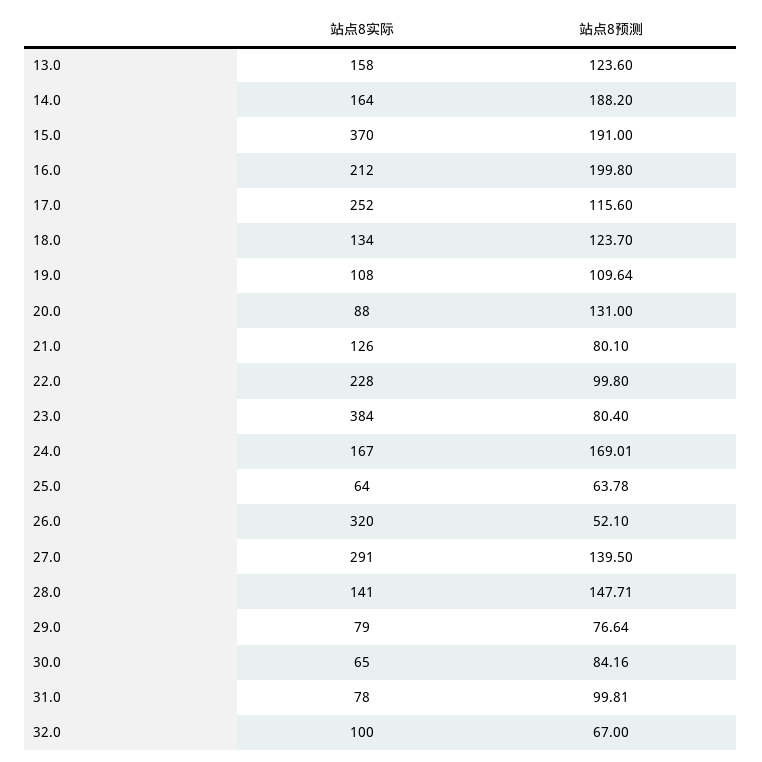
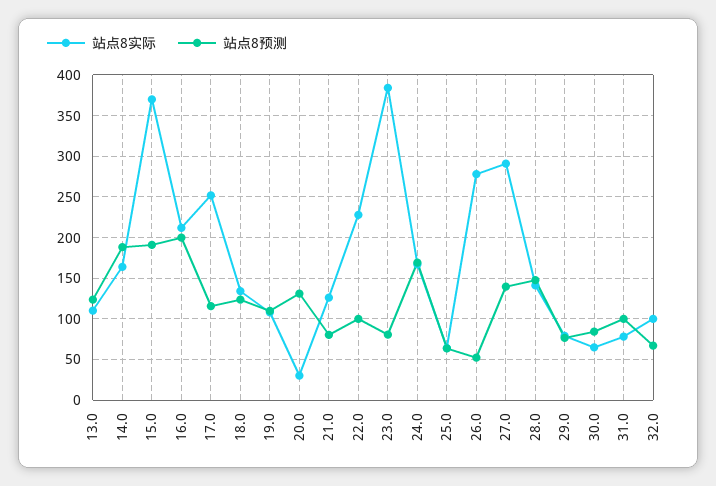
  {
    "站点8实际": {
-     "13.0": 158,
+     "13.0": 110,
      "14.0": 164,
      "15.0": 370,
      "16.0": 212,
      "17.0": 252,
      "18.0": 134,
      "19.0": 108,
-     "20.0": 88,
+     "20.0": 30,
      "21.0": 126,
      "22.0": 228,
      "23.0": 384,
      "24.0": 167,
      "25.0": 64,
-     "26.0": 320,
+     "26.0": 280,
      "27.0": 291,
      "28.0": 141,
      "29.0": 79,
      "30.0": 65,
      "31.0": 78,
      "32.0": 100
    },
    "站点8预测": {
      "13.0": 123.6,
      "14.0": 188.2,
      "15.0": 191,
      "16.0": 199.8,
      "17.0": 115.6,
      "18.0": 123.7,
      "19.0": 109.64,
      "20.0": 131,
      "21.0": 80.1,
      "22.0": 99.8,
      "23.0": 80.4,
      "24.0": 169.01,
      "25.0": 63.78,
      "26.0": 52.1,
      "27.0": 139.5,
      "28.0": 147.71,
      "29.0": 76.64,
      "30.0": 84.16,
      "31.0": 99.81,
      "32.0": 67
    }
  }

